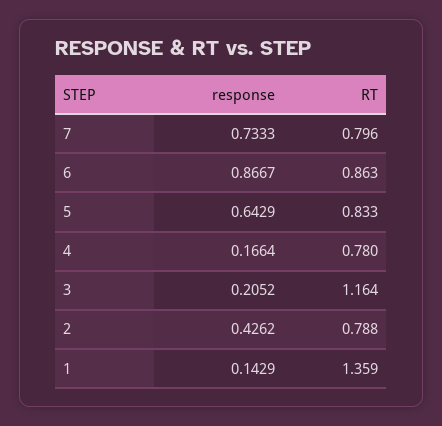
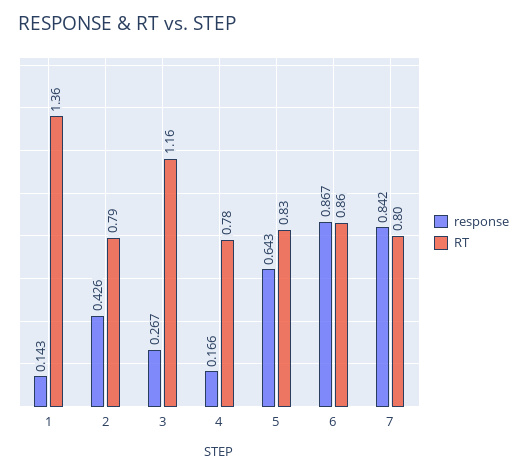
  {
    "response": {
-     "7": 0.7333,
+     "7": 0.842,
      "6": 0.8667,
      "5": 0.6429,
      "4": 0.1664,
-     "3": 0.2052,
+     "3": 0.267,
      "2": 0.4262,
      "1": 0.1429
    },
    "RT": {
      "7": 0.796,
      "6": 0.863,
      "5": 0.833,
      "4": 0.78,
      "3": 1.164,
      "2": 0.788,
      "1": 1.359
    }
  }

